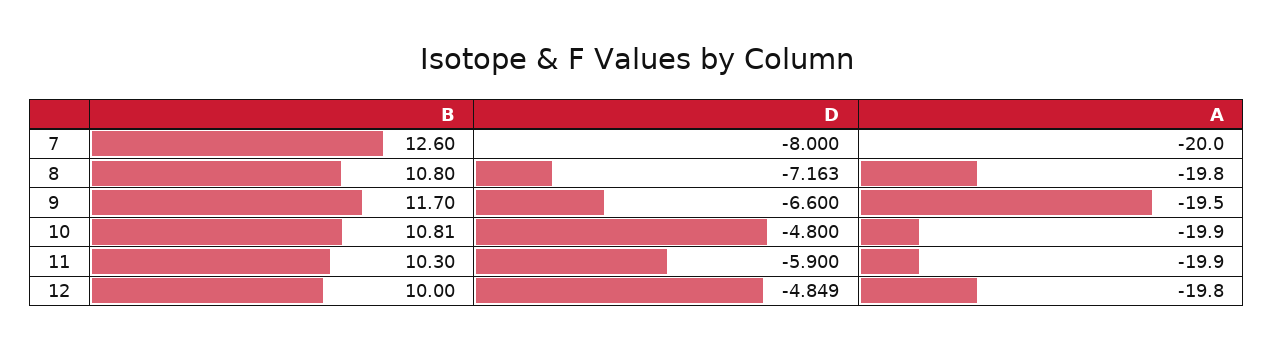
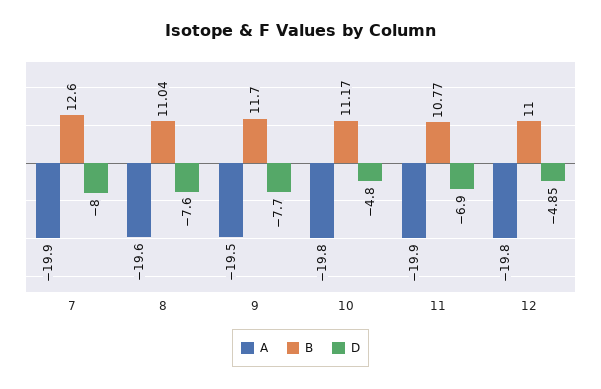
  {
    "B": {
      "7": 12.6,
-     "8": 10.8,
+     "8": 11.04,
      "9": 11.7,
-     "10": 10.81,
+     "10": 11.17,
-     "11": 10.3,
+     "11": 10.77,
-     "12": 10
+     "12": 11
    },
    "D": {
      "7": -8,
-     "8": -7.163,
+     "8": -7.6,
-     "9": -6.6,
+     "9": -7.7,
      "10": -4.8,
-     "11": -5.9,
+     "11": -6.9,
      "12": -4.849
    },
    "A": {
-     "7": -20,
+     "7": -19.9,
-     "8": -19.8,
+     "8": -19.6,
      "9": -19.5,
-     "10": -19.9,
+     "10": -19.8,
      "11": -19.9,
      "12": -19.8
    }
  }

